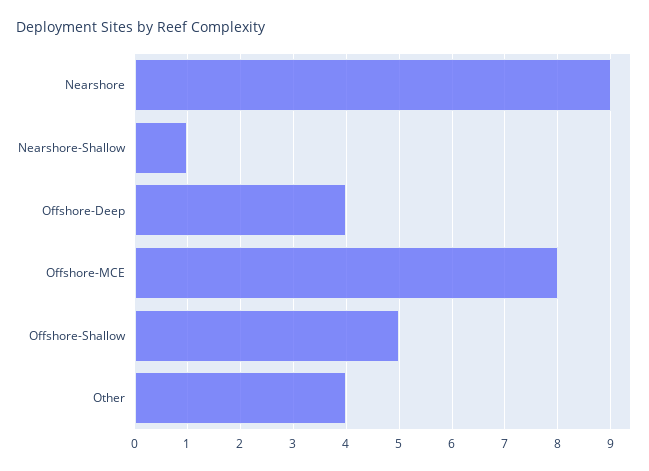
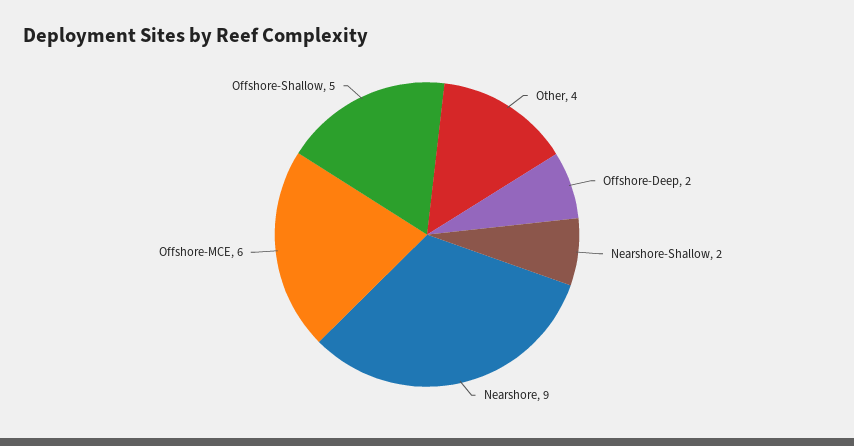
  {
    "Nearshore": 9,
-   "Nearshore-Shallow": 1,
+   "Nearshore-Shallow": 2,
-   "Offshore-Deep": 4,
+   "Offshore-Deep": 2,
-   "Offshore-MCE": 8,
+   "Offshore-MCE": 6,
    "Offshore-Shallow": 5,
    "Other": 4
  }

